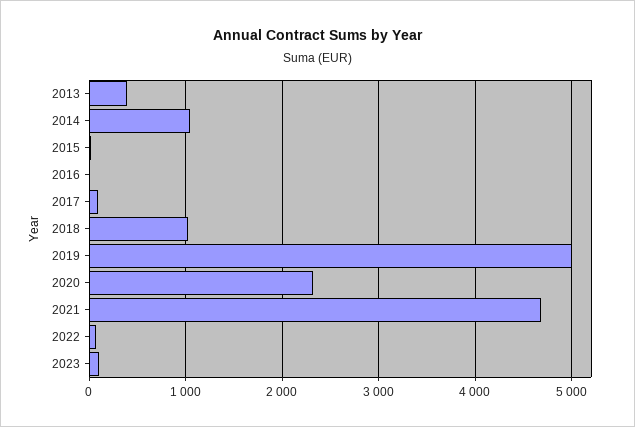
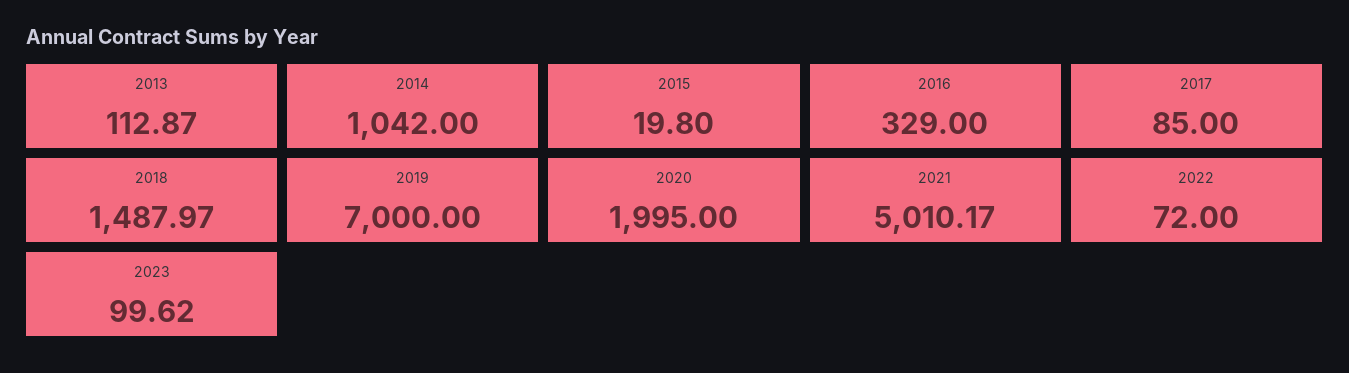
  {
-   "2013": 400,
+   "2013": 112.87,
    "2014": 1042,
    "2015": 19.8,
-   "2016": 0,
+   "2016": 329,
    "2017": 85,
-   "2018": 1000,
+   "2018": 1487.97,
-   "2019": 5000,
+   "2019": 7000,
-   "2020": 2300,
+   "2020": 1995,
-   "2021": 4700,
+   "2021": 5010.17,
    "2022": 72,
    "2023": 99.62
  }

